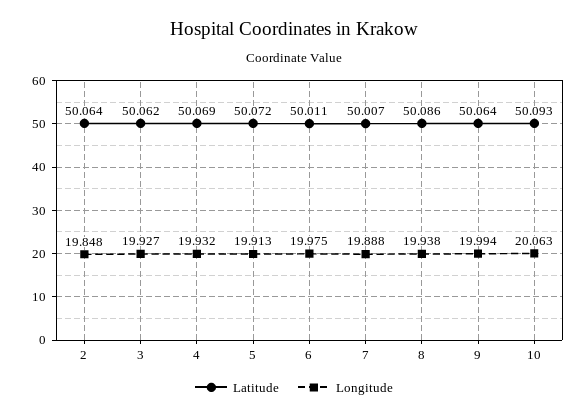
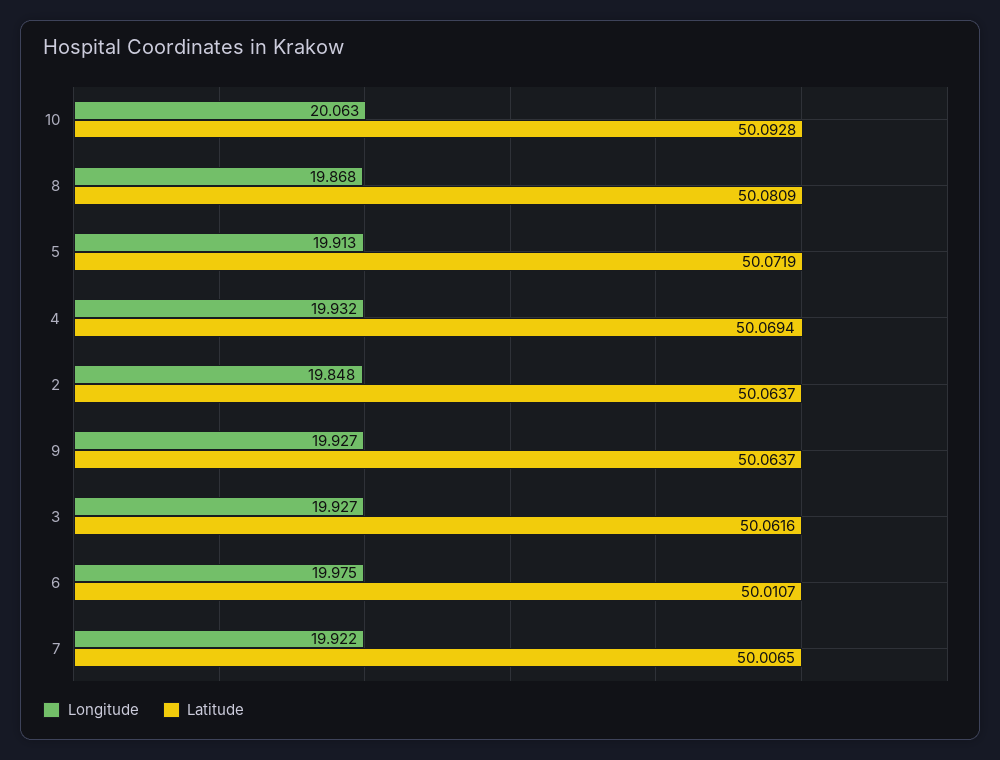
  {
    "Latitude": {
      "2": 50.0637,
      "3": 50.0616,
      "4": 50.0694,
      "5": 50.0719,
      "6": 50.0107,
      "7": 50.0065,
-     "8": 50.086,
+     "8": 50.0809,
      "9": 50.0637,
      "10": 50.0928
    },
    "Longitude": {
      "2": 19.848,
      "3": 19.927,
      "4": 19.932,
      "5": 19.913,
      "6": 19.975,
-     "7": 19.888,
+     "7": 19.922,
-     "8": 19.938,
+     "8": 19.868,
-     "9": 19.994,
+     "9": 19.927,
      "10": 20.063
    }
  }

